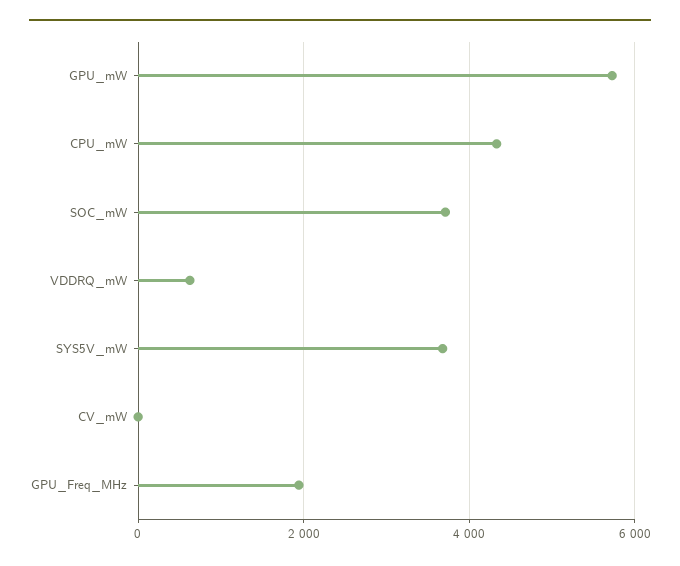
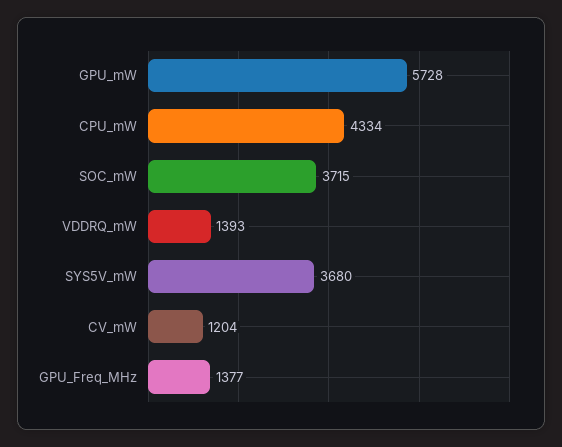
  {
    "GPU_mW": 5728,
    "CPU_mW": 4334,
    "SOC_mW": 3715,
-   "VDDRQ_mW": 600,
+   "VDDRQ_mW": 1393,
    "SYS5V_mW": 3680,
-   "CV_mW": 0,
+   "CV_mW": 1204,
-   "GPU_Freq_MHz": 2000
+   "GPU_Freq_MHz": 1377
  }

